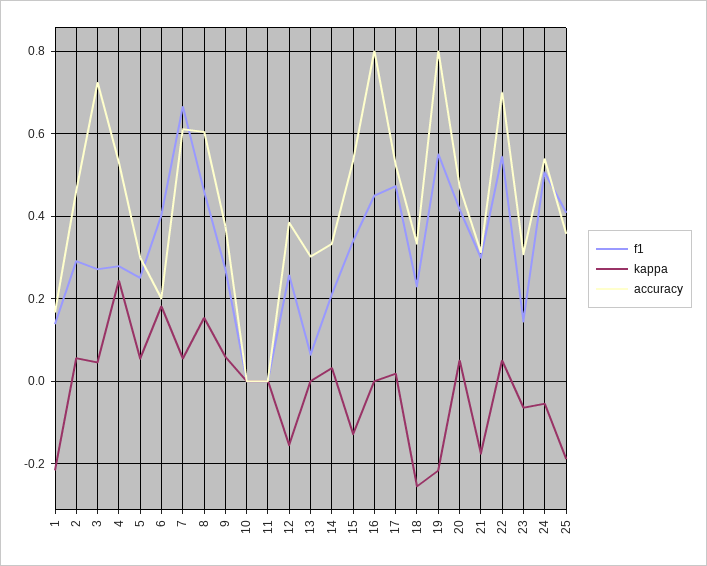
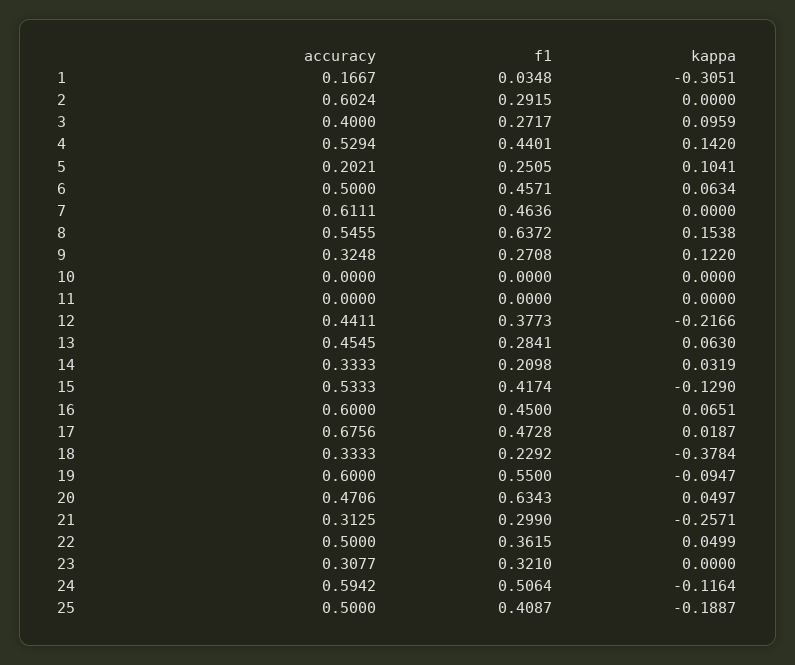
  {
    "f1": {
-     "1": 0.14,
+     "1": 0.0348,
      "2": 0.2915,
      "3": 0.2717,
-     "4": 0.28,
+     "4": 0.4401,
      "5": 0.2505,
-     "6": 0.4,
+     "6": 0.4571,
-     "7": 0.66,
+     "7": 0.4636,
-     "8": 0.46,
+     "8": 0.6372,
      "9": 0.2708,
      "10": 0,
      "11": 0,
-     "12": 0.26,
+     "12": 0.3773,
-     "13": 0.06,
+     "13": 0.2841,
      "14": 0.2098,
-     "15": 0.34,
+     "15": 0.4174,
      "16": 0.45,
      "17": 0.4728,
      "18": 0.2292,
      "19": 0.55,
-     "20": 0.42,
+     "20": 0.6343,
      "21": 0.299,
-     "22": 0.54,
+     "22": 0.3615,
-     "23": 0.14,
+     "23": 0.321,
      "24": 0.5064,
      "25": 0.4087
    },
    "kappa": {
-     "1": -0.22,
+     "1": -0.3051,
-     "2": 0.06,
+     "2": 0,
-     "3": 0.04,
+     "3": 0.0959,
-     "4": 0.24,
+     "4": 0.142,
-     "5": 0.06,
+     "5": 0.1041,
-     "6": 0.18,
+     "6": 0.0634,
-     "7": 0.06,
+     "7": 0,
      "8": 0.1538,
-     "9": 0.06,
+     "9": 0.122,
      "10": 0,
      "11": 0,
-     "12": -0.16,
+     "12": -0.2166,
-     "13": 0,
+     "13": 0.063,
      "14": 0.0319,
      "15": -0.129,
-     "16": 0,
+     "16": 0.0651,
      "17": 0.0187,
-     "18": -0.26,
+     "18": -0.3784,
-     "19": -0.22,
+     "19": -0.0947,
      "20": 0.0497,
-     "21": -0.18,
+     "21": -0.2571,
      "22": 0.0499,
-     "23": -0.06,
+     "23": 0,
-     "24": -0.06,
+     "24": -0.1164,
      "25": -0.1887
    },
    "accuracy": {
      "1": 0.1667,
-     "2": 0.46,
+     "2": 0.6024,
-     "3": 0.72,
+     "3": 0.4,
      "4": 0.5294,
-     "5": 0.3,
+     "5": 0.2021,
-     "6": 0.2,
+     "6": 0.5,
      "7": 0.6111,
-     "8": 0.6,
+     "8": 0.5455,
-     "9": 0.38,
+     "9": 0.3248,
      "10": 0,
      "11": 0,
-     "12": 0.38,
+     "12": 0.4411,
-     "13": 0.3,
+     "13": 0.4545,
      "14": 0.3333,
      "15": 0.5333,
-     "16": 0.8,
+     "16": 0.6,
-     "17": 0.52,
+     "17": 0.6756,
      "18": 0.3333,
-     "19": 0.8,
+     "19": 0.6,
      "20": 0.4706,
      "21": 0.3125,
-     "22": 0.7,
+     "22": 0.5,
      "23": 0.3077,
-     "24": 0.54,
+     "24": 0.5942,
-     "25": 0.36
+     "25": 0.5
    }
  }

